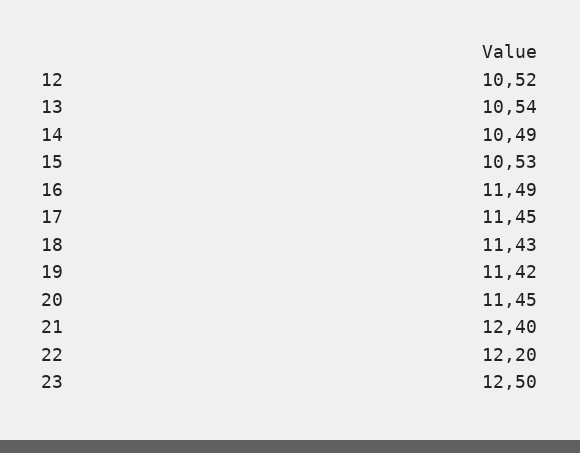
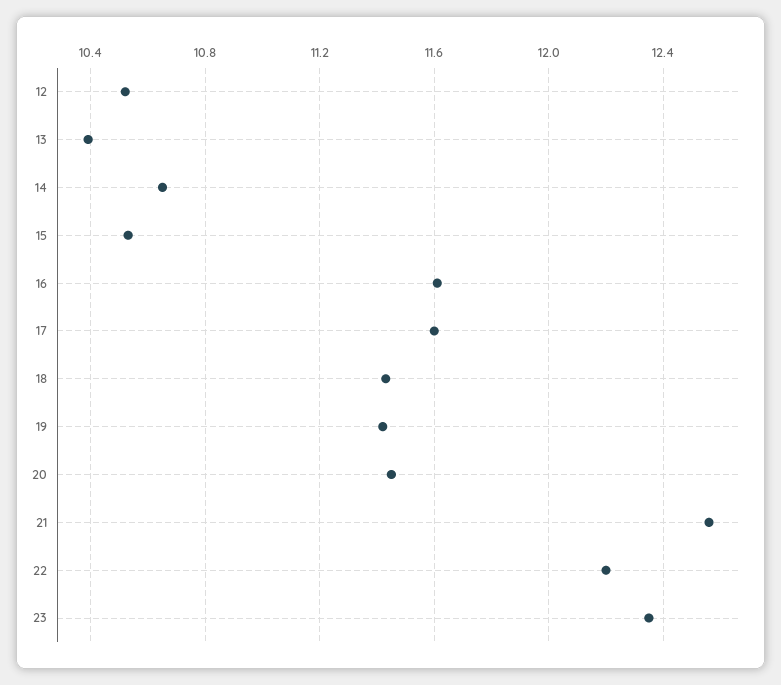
  {
    "12": 10.52,
-   "13": 10.54,
+   "13": 10.4,
-   "14": 10.49,
+   "14": 10.65,
    "15": 10.53,
-   "16": 11.49,
+   "16": 11.6,
-   "17": 11.45,
+   "17": 11.6,
    "18": 11.43,
    "19": 11.42,
    "20": 11.45,
-   "21": 12.4,
+   "21": 12.55,
    "22": 12.2,
-   "23": 12.5
+   "23": 12.35
  }

